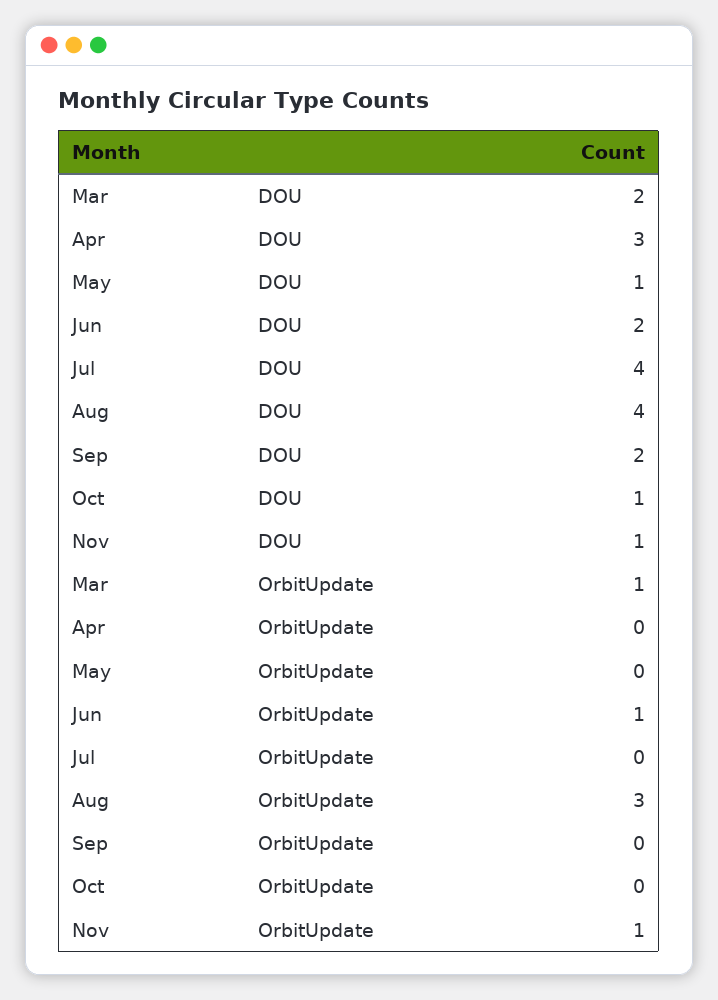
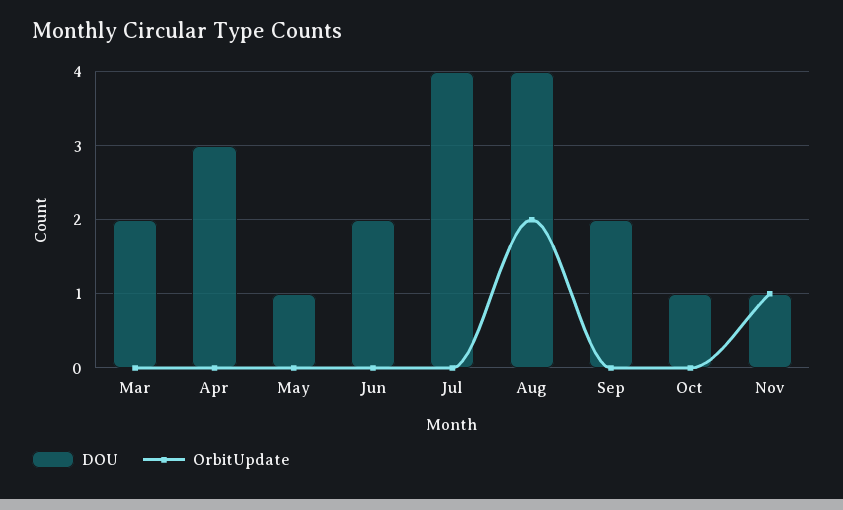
  {
    "DOU": {
      "Mar": 2,
      "Apr": 3,
      "May": 1,
      "Jun": 2,
      "Jul": 4,
      "Aug": 4,
      "Sep": 2,
      "Oct": 1,
      "Nov": 1
    },
    "OrbitUpdate": {
-     "Mar": 1,
+     "Mar": 0,
      "Apr": 0,
      "May": 0,
-     "Jun": 1,
+     "Jun": 0,
      "Jul": 0,
-     "Aug": 3,
+     "Aug": 2,
      "Sep": 0,
      "Oct": 0,
      "Nov": 1
    }
  }

